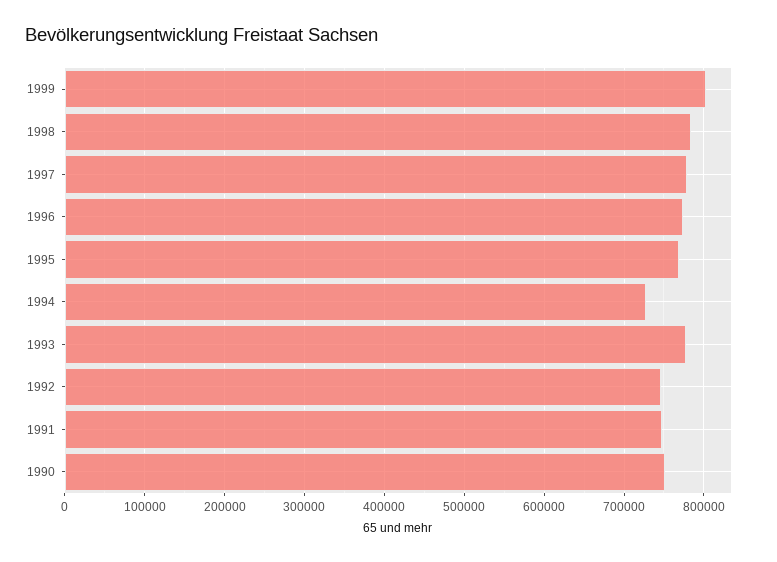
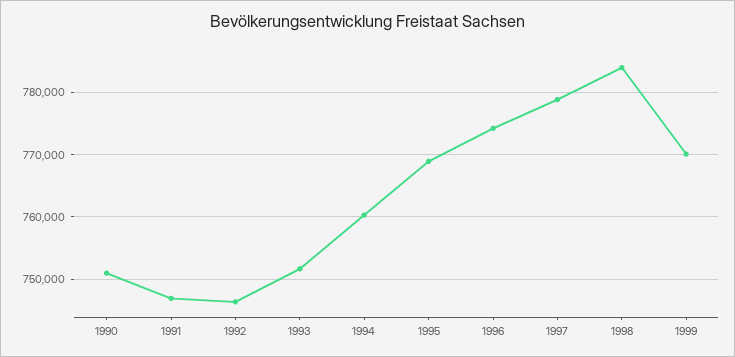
  {
-   "1999": 800000,
+   "1999": 770000,
    "1998": 784000,
    "1997": 779000,
    "1996": 774000,
    "1995": 769000,
-   "1994": 730000,
+   "1994": 760000,
-   "1993": 780000,
+   "1993": 752000,
    "1992": 746000,
    "1991": 747000,
    "1990": 751000
  }

